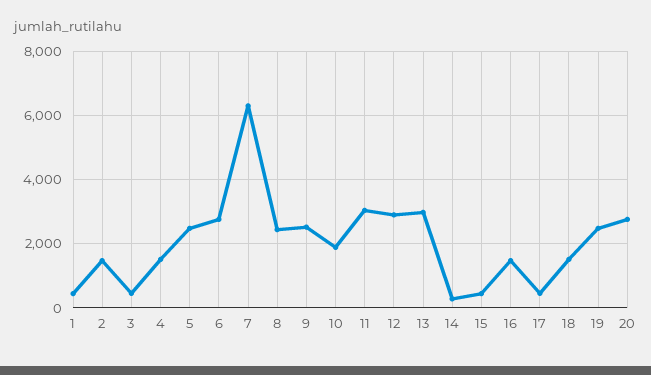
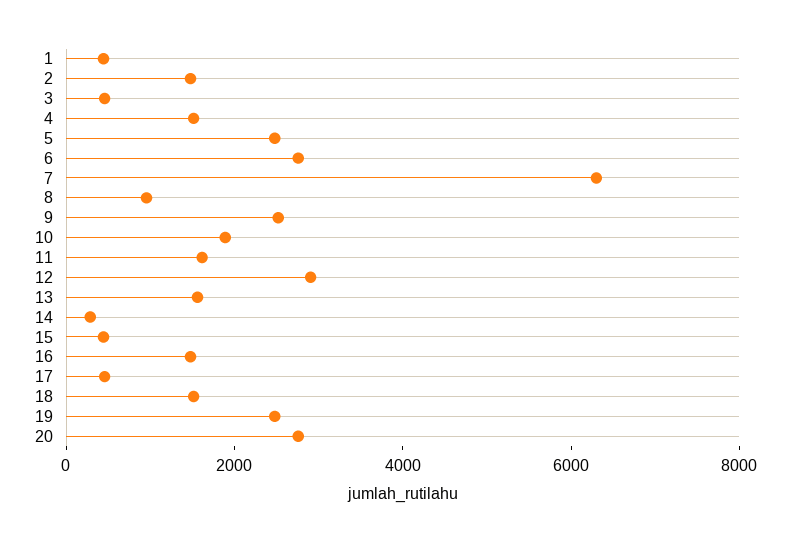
  {
    "1": 400,
    "2": 1400,
    "3": 400,
    "4": 1600,
    "5": 2400,
    "6": 2800,
    "7": 6400,
-   "8": 2400,
+   "8": 1000,
    "9": 2600,
    "10": 1800,
-   "11": 3000,
+   "11": 1500,
    "12": 3000,
-   "13": 3000,
+   "13": 1500,
    "14": 200,
    "15": 400,
    "16": 1400,
    "17": 400,
    "18": 1600,
    "19": 2400,
    "20": 2800
  }

